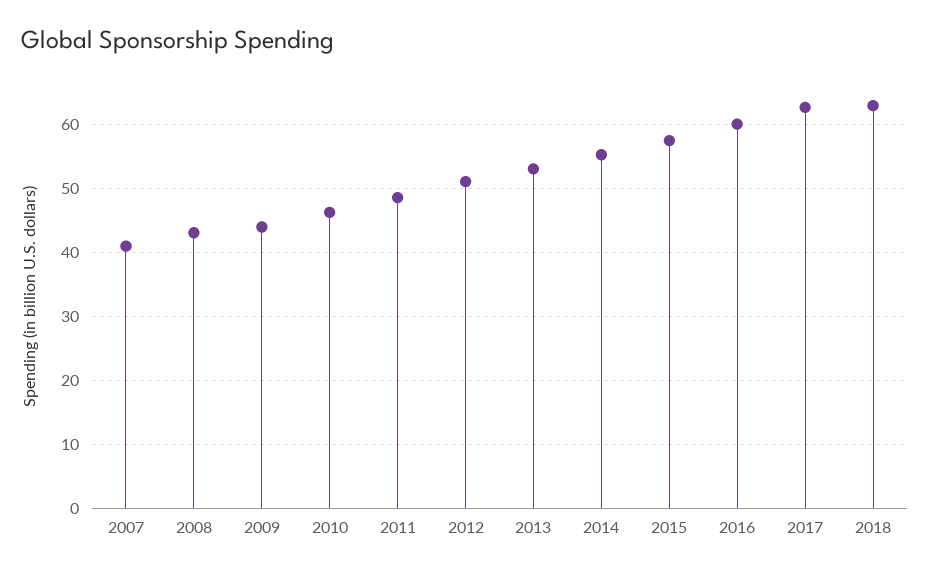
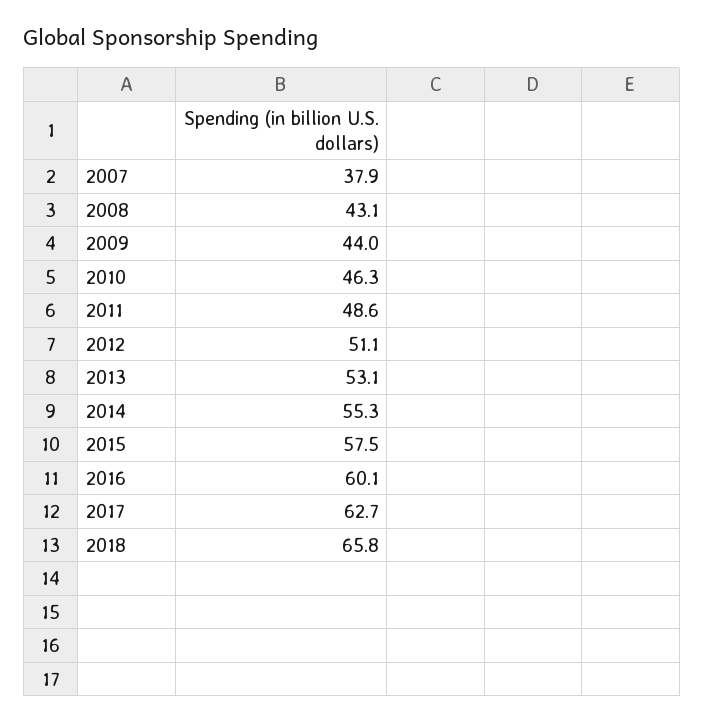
  {
-   "2007": 41,
+   "2007": 37.9,
    "2008": 43.1,
    "2009": 44,
    "2010": 46.3,
    "2011": 48.6,
    "2012": 51.1,
    "2013": 53.1,
    "2014": 55.3,
    "2015": 57.5,
    "2016": 60.1,
    "2017": 62.7,
-   "2018": 63
+   "2018": 65.8
  }

